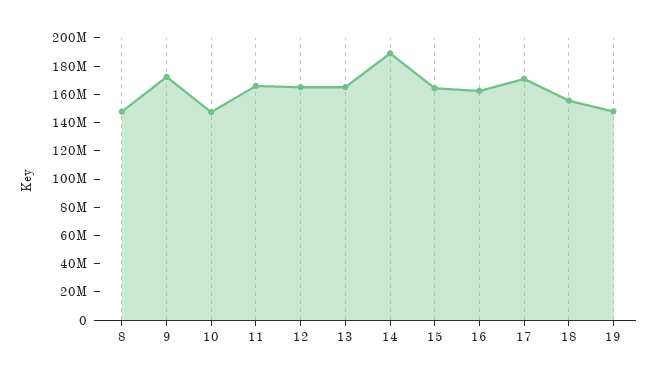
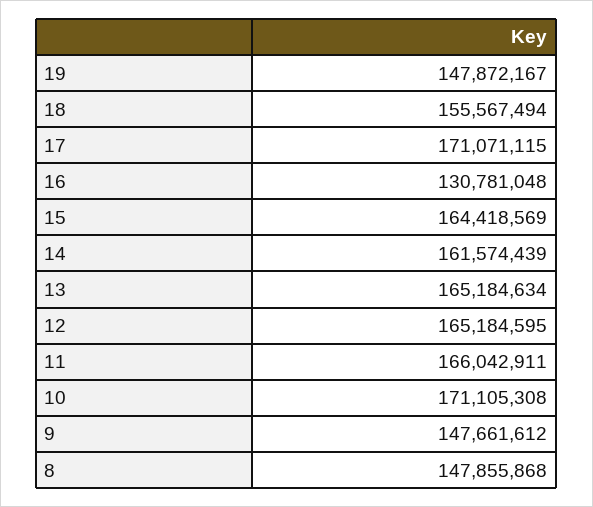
  {
    "8": 147855868,
-   "9": 170000000,
+   "9": 147661612,
-   "10": 150000000,
+   "10": 171105308,
    "11": 166042911,
    "12": 165184595,
    "13": 165184634,
-   "14": 190000000,
+   "14": 161574439,
    "15": 164418569,
-   "16": 160000000,
+   "16": 130781048,
    "17": 171071115,
    "18": 155567494,
    "19": 147872167
  }

